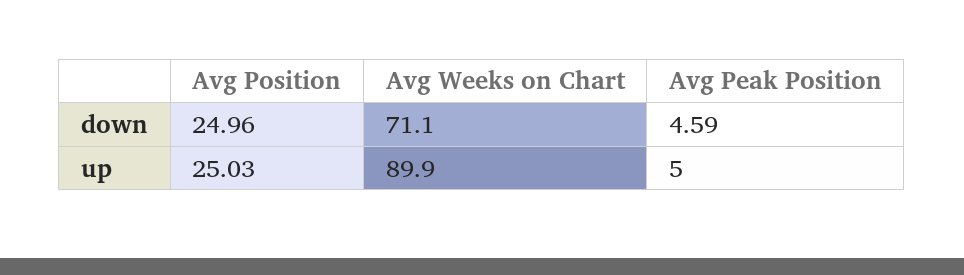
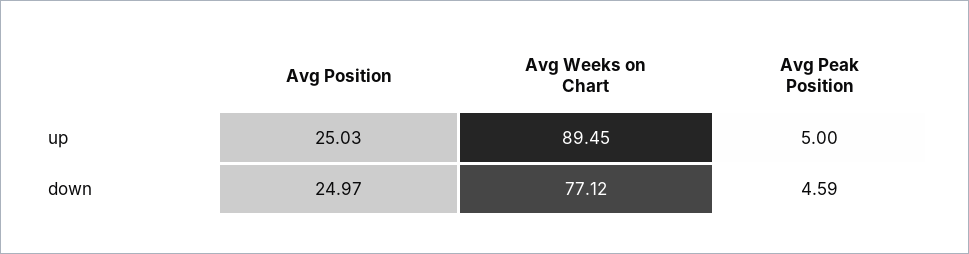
  {
    "Avg Position": {
-     "down": 24.96,
+     "down": 24.97,
      "up": 25.03
    },
    "Avg Weeks on Chart": {
-     "down": 71.1,
+     "down": 77.12,
-     "up": 89.9
+     "up": 89.45
    },
    "Avg Peak Position": {
      "down": 4.59,
      "up": 5
    }
  }

